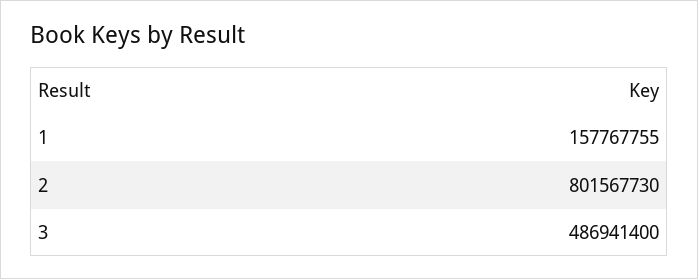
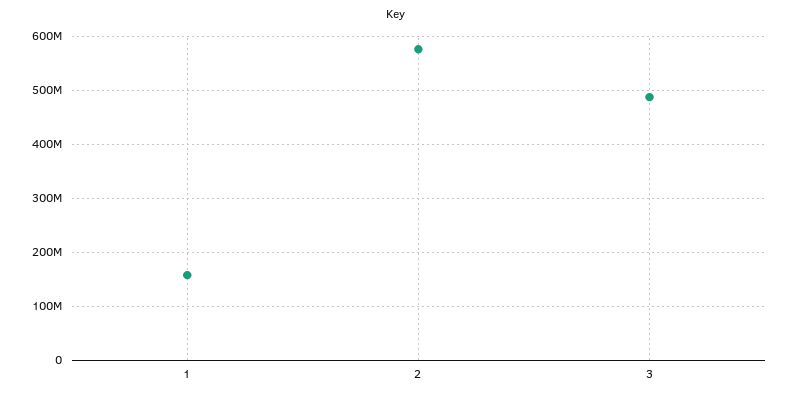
  {
    "1": 157767755,
-   "2": 801567730,
+   "2": 580000000,
    "3": 486941400
  }

